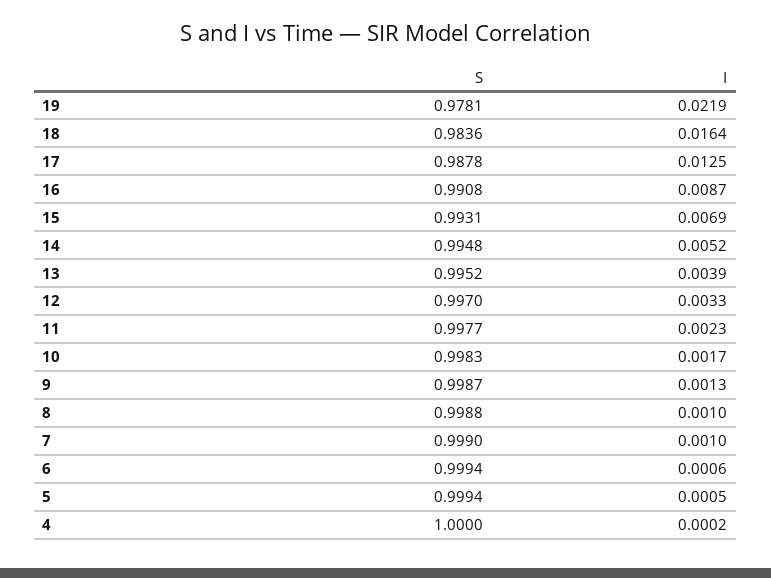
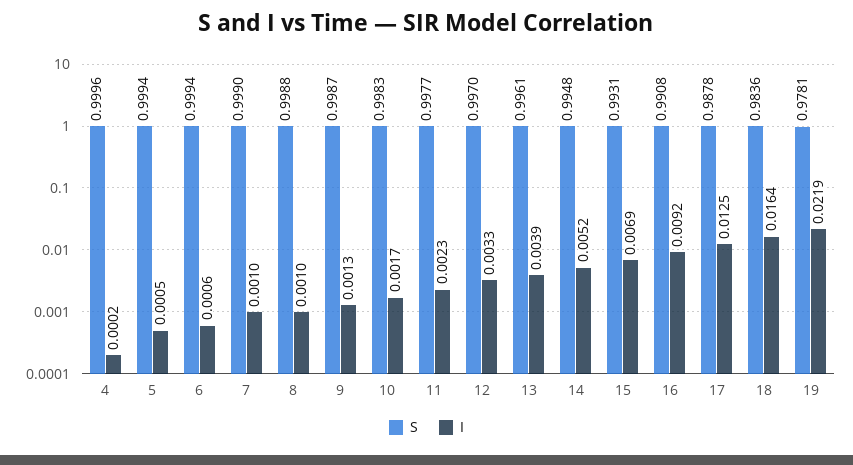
  {
    "S": {
      "19": 0.9781,
      "18": 0.9836,
      "17": 0.9878,
      "16": 0.9908,
      "15": 0.9931,
      "14": 0.9948,
-     "13": 0.9952,
+     "13": 0.9961,
      "12": 0.997,
      "11": 0.9977,
      "10": 0.9983,
      "9": 0.9987,
      "8": 0.9988,
      "7": 0.999,
      "6": 0.9994,
      "5": 0.9994,
-     "4": 1
+     "4": 0.9996
    },
    "I": {
      "19": 0.0219,
      "18": 0.0164,
      "17": 0.0125,
-     "16": 0.0087,
+     "16": 0.0092,
      "15": 0.0069,
      "14": 0.0052,
      "13": 0.0039,
      "12": 0.0033,
      "11": 0.0023,
      "10": 0.0017,
      "9": 0.0013,
      "8": 0.001,
      "7": 0.001,
      "6": 0.0006,
      "5": 0.0005,
      "4": 0.0002
    }
  }

